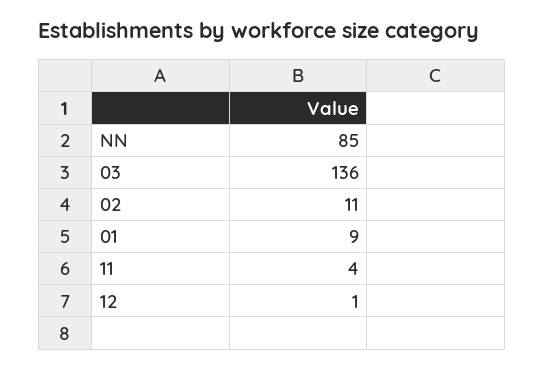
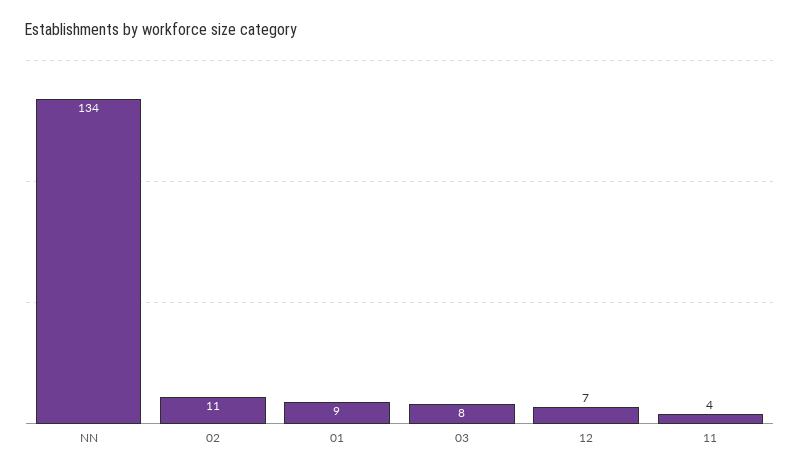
  {
-   "NN": 85,
+   "NN": 134,
-   "03": 136,
+   "03": 8,
    "02": 11,
    "01": 9,
    "11": 4,
-   "12": 1
+   "12": 7
  }

